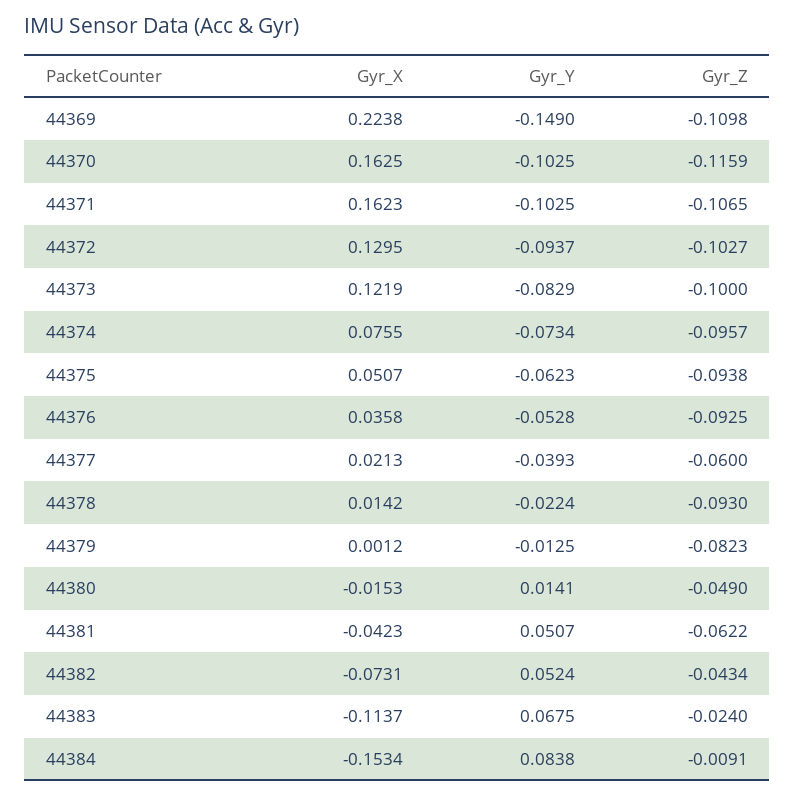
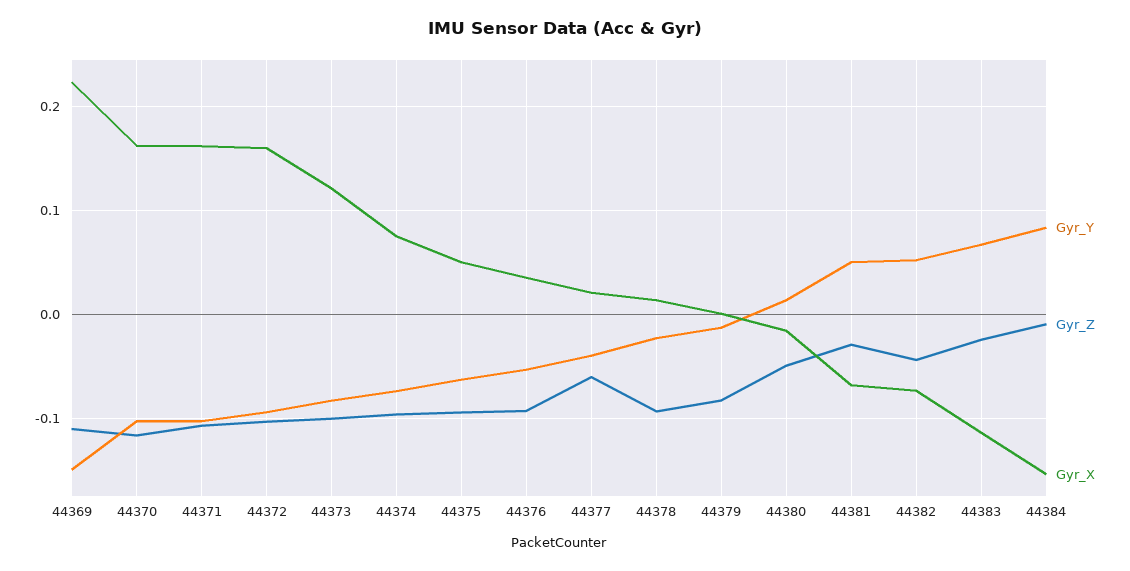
  {
    "Gyr_X": {
      "44369": 0.2238,
      "44370": 0.1625,
      "44371": 0.1623,
-     "44372": 0.1295,
+     "44372": 0.16,
      "44373": 0.1219,
      "44374": 0.0755,
      "44375": 0.0507,
      "44376": 0.0358,
      "44377": 0.0213,
      "44378": 0.0142,
      "44379": 0.0012,
      "44380": -0.0153,
-     "44381": -0.0423,
+     "44381": -0.07,
      "44382": -0.0731,
      "44383": -0.1137,
      "44384": -0.1534
    },
    "Gyr_Y": {
      "44369": -0.149,
      "44370": -0.1025,
      "44371": -0.1025,
      "44372": -0.0937,
      "44373": -0.0829,
      "44374": -0.0734,
      "44375": -0.0623,
      "44376": -0.0528,
      "44377": -0.0393,
      "44378": -0.0224,
      "44379": -0.0125,
      "44380": 0.0141,
      "44381": 0.0507,
      "44382": 0.0524,
      "44383": 0.0675,
      "44384": 0.0838
    },
    "Gyr_Z": {
      "44369": -0.1098,
      "44370": -0.1159,
      "44371": -0.1065,
      "44372": -0.1027,
      "44373": -0.1,
      "44374": -0.0957,
      "44375": -0.0938,
      "44376": -0.0925,
      "44377": -0.06,
      "44378": -0.093,
      "44379": -0.0823,
      "44380": -0.049,
-     "44381": -0.0622,
+     "44381": -0.03,
      "44382": -0.0434,
      "44383": -0.024,
      "44384": -0.0091
    }
  }

